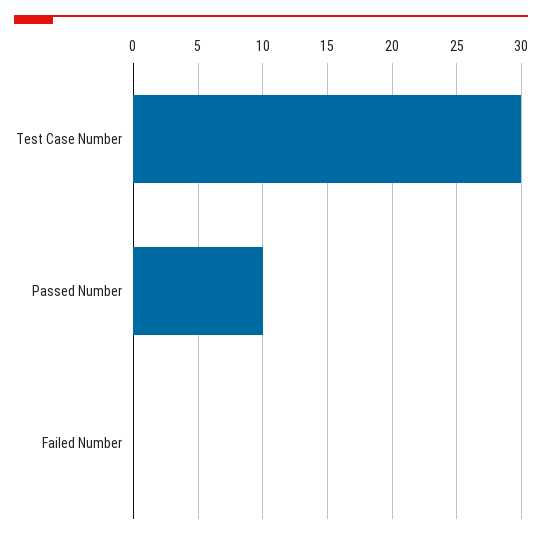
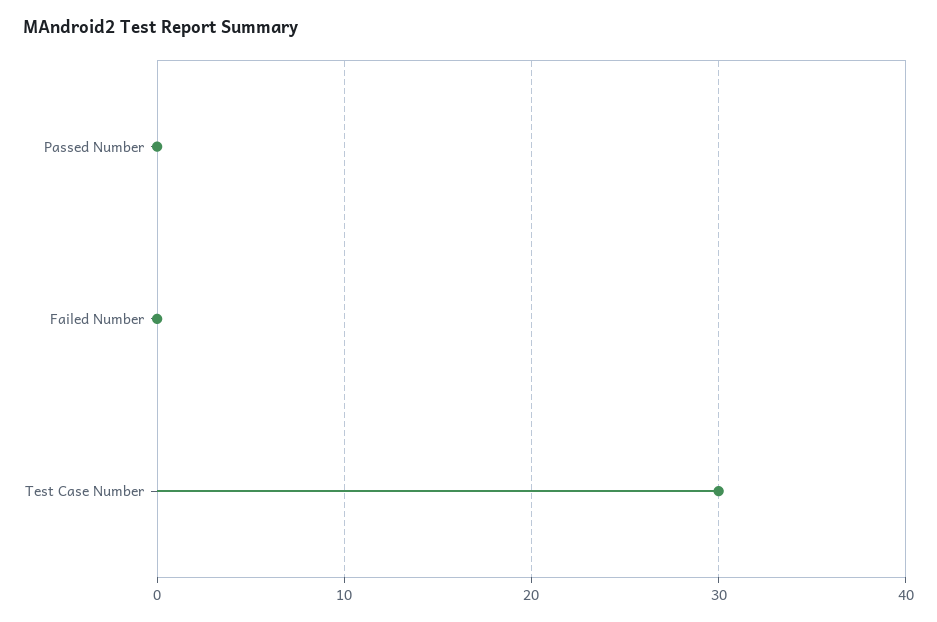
  {
    "Test Case Number": 30,
-   "Passed Number": 10,
+   "Passed Number": 0,
    "Failed Number": 0
  }

